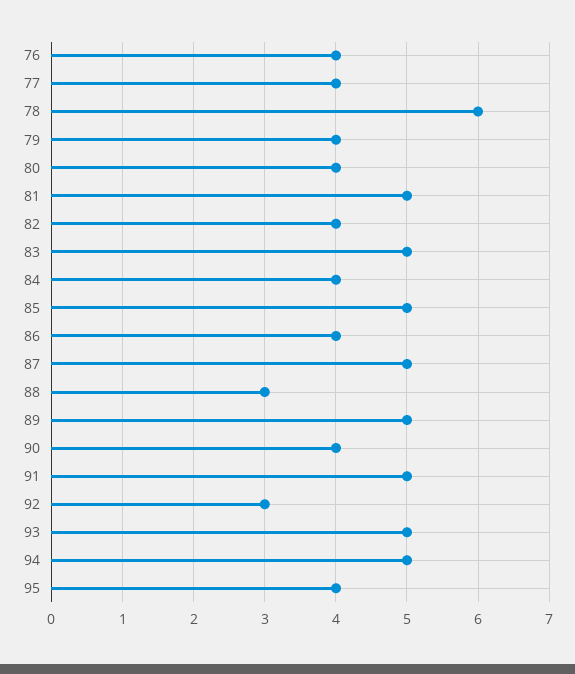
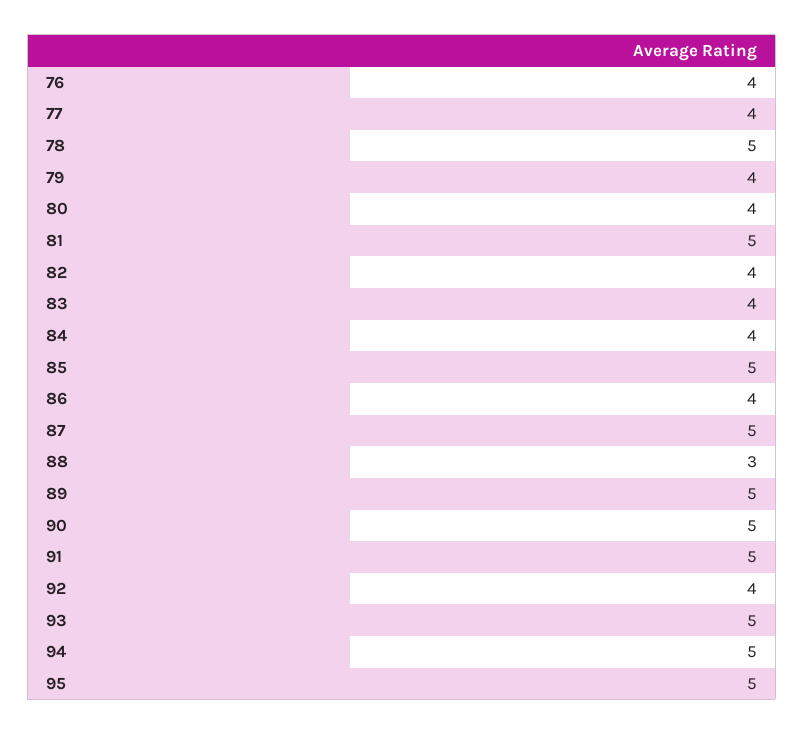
  {
    "76": 4,
    "77": 4,
-   "78": 6,
+   "78": 5,
    "79": 4,
    "80": 4,
    "81": 5,
    "82": 4,
-   "83": 5,
+   "83": 4,
    "84": 4,
    "85": 5,
    "86": 4,
    "87": 5,
    "88": 3,
    "89": 5,
-   "90": 4,
+   "90": 5,
    "91": 5,
-   "92": 3,
+   "92": 4,
    "93": 5,
    "94": 5,
-   "95": 4
+   "95": 5
  }

